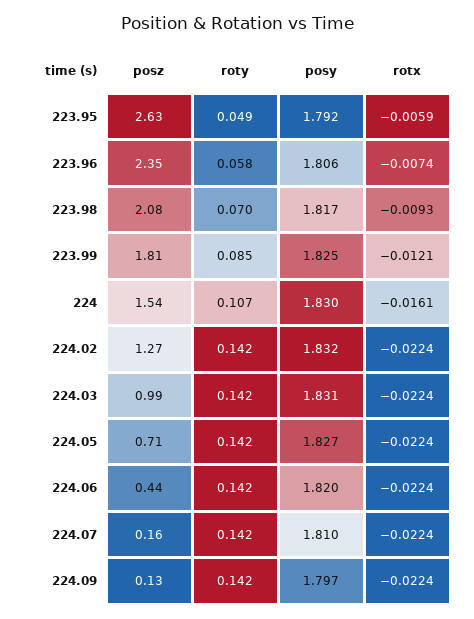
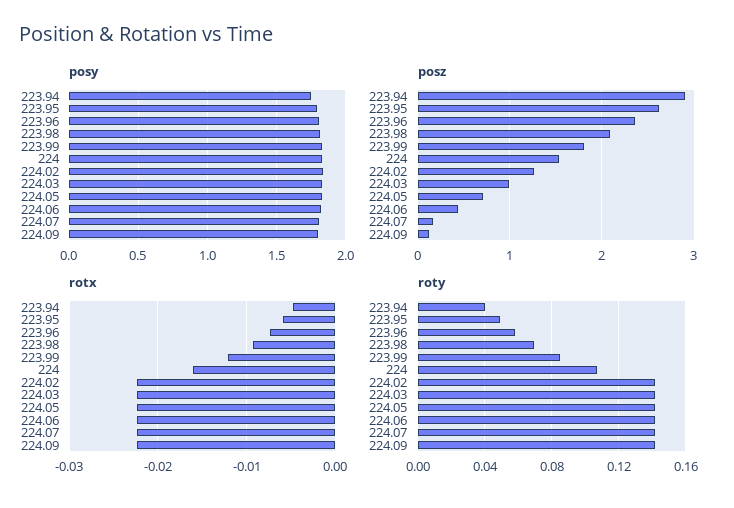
  {
    "posz": {
      "223.95": 2.63,
      "223.96": 2.35,
      "223.98": 2.08,
      "223.99": 1.81,
      "224": 1.54,
      "224.02": 1.27,
      "224.03": 0.99,
      "224.05": 0.71,
      "224.06": 0.44,
      "224.07": 0.16,
-     "224.09": 0.13
+     "224.09": 0.13,
+     "223.94": 2.9
    },
    "roty": {
      "223.95": 0.049,
      "223.96": 0.058,
      "223.98": 0.07,
      "223.99": 0.085,
      "224": 0.107,
      "224.02": 0.142,
      "224.03": 0.142,
      "224.05": 0.142,
      "224.06": 0.142,
      "224.07": 0.142,
-     "224.09": 0.142
+     "224.09": 0.142,
+     "223.94": 0.04
    },
    "posy": {
      "223.95": 1.792,
      "223.96": 1.806,
      "223.98": 1.817,
      "223.99": 1.825,
      "224": 1.83,
      "224.02": 1.832,
      "224.03": 1.831,
      "224.05": 1.827,
      "224.06": 1.82,
      "224.07": 1.81,
-     "224.09": 1.797
+     "224.09": 1.797,
+     "223.94": 1.75
    },
    "rotx": {
      "223.95": -0.0059,
      "223.96": -0.0074,
      "223.98": -0.0093,
      "223.99": -0.0121,
      "224": -0.0161,
      "224.02": -0.0224,
      "224.03": -0.0224,
      "224.05": -0.0224,
      "224.06": -0.0224,
      "224.07": -0.0224,
-     "224.09": -0.0224
+     "224.09": -0.0224,
+     "223.94": -0.005
    }
  }

